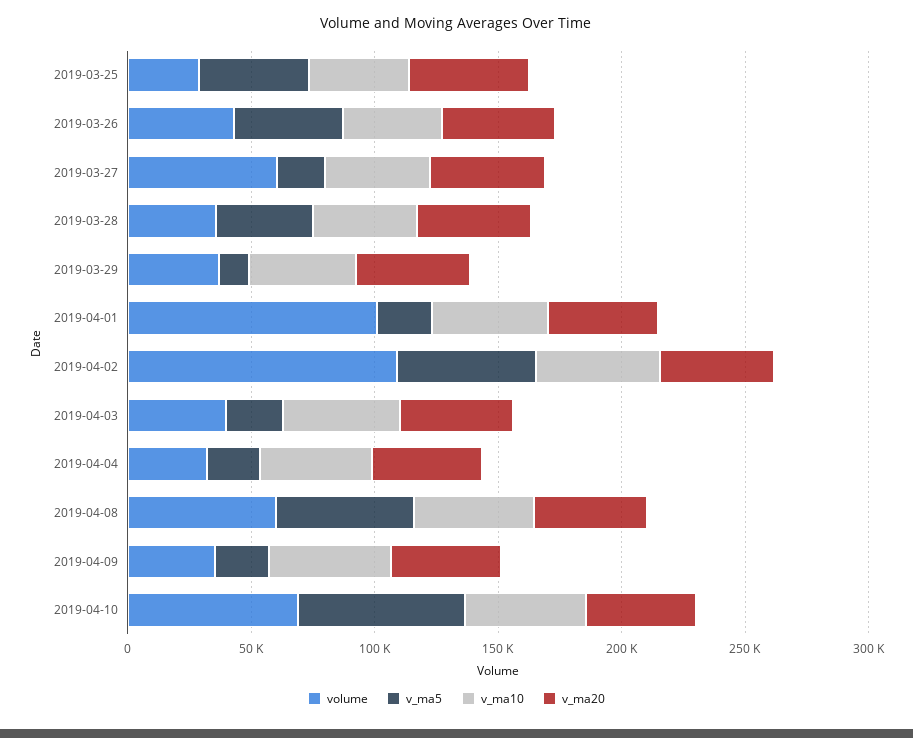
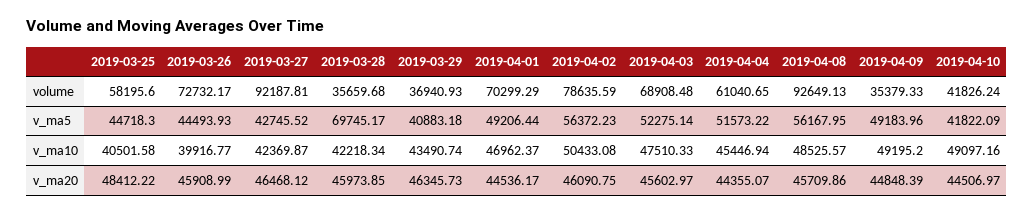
  {
    "volume": {
-     "2019-03-25": 30000,
+     "2019-03-25": 58195.6,
-     "2019-03-26": 40000,
+     "2019-03-26": 72732.17,
-     "2019-03-27": 60000,
+     "2019-03-27": 92187.81,
      "2019-03-28": 35659.68,
      "2019-03-29": 36940.93,
-     "2019-04-01": 100000,
+     "2019-04-01": 70299.29,
-     "2019-04-02": 110000,
+     "2019-04-02": 78635.59,
-     "2019-04-03": 40000,
+     "2019-04-03": 68908.48,
-     "2019-04-04": 30000,
+     "2019-04-04": 61040.65,
-     "2019-04-08": 60000,
+     "2019-04-08": 92649.13,
      "2019-04-09": 35379.33,
-     "2019-04-10": 70000
+     "2019-04-10": 41826.24
    },
    "v_ma5": {
      "2019-03-25": 44718.3,
      "2019-03-26": 44493.93,
-     "2019-03-27": 20000,
+     "2019-03-27": 42745.52,
-     "2019-03-28": 40000,
+     "2019-03-28": 69745.17,
-     "2019-03-29": 10000,
+     "2019-03-29": 40883.18,
-     "2019-04-01": 20000,
+     "2019-04-01": 49206.44,
      "2019-04-02": 56372.23,
-     "2019-04-03": 20000,
+     "2019-04-03": 52275.14,
-     "2019-04-04": 20000,
+     "2019-04-04": 51573.22,
      "2019-04-08": 56167.95,
-     "2019-04-09": 20000,
+     "2019-04-09": 49183.96,
-     "2019-04-10": 70000
+     "2019-04-10": 41822.09
    },
    "v_ma10": {
      "2019-03-25": 40501.58,
      "2019-03-26": 39916.77,
      "2019-03-27": 42369.87,
      "2019-03-28": 42218.34,
      "2019-03-29": 43490.74,
      "2019-04-01": 46962.37,
      "2019-04-02": 50433.08,
      "2019-04-03": 47510.33,
      "2019-04-04": 45446.94,
      "2019-04-08": 48525.57,
      "2019-04-09": 49195.2,
      "2019-04-10": 49097.16
    },
    "v_ma20": {
      "2019-03-25": 48412.22,
      "2019-03-26": 45908.99,
      "2019-03-27": 46468.12,
      "2019-03-28": 45973.85,
      "2019-03-29": 46345.73,
      "2019-04-01": 44536.17,
      "2019-04-02": 46090.75,
      "2019-04-03": 45602.97,
      "2019-04-04": 44355.07,
      "2019-04-08": 45709.86,
      "2019-04-09": 44848.39,
      "2019-04-10": 44506.97
    }
  }

